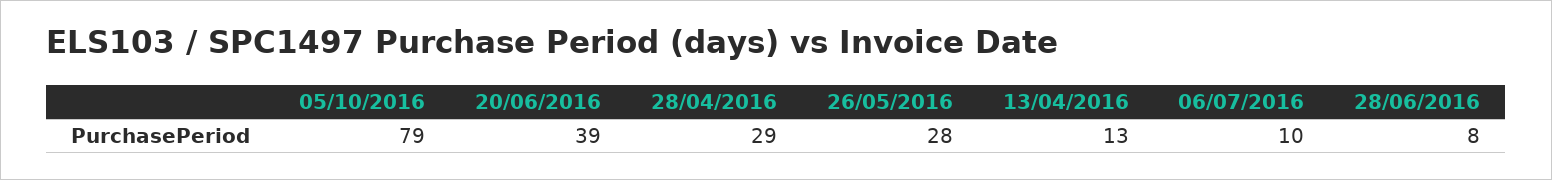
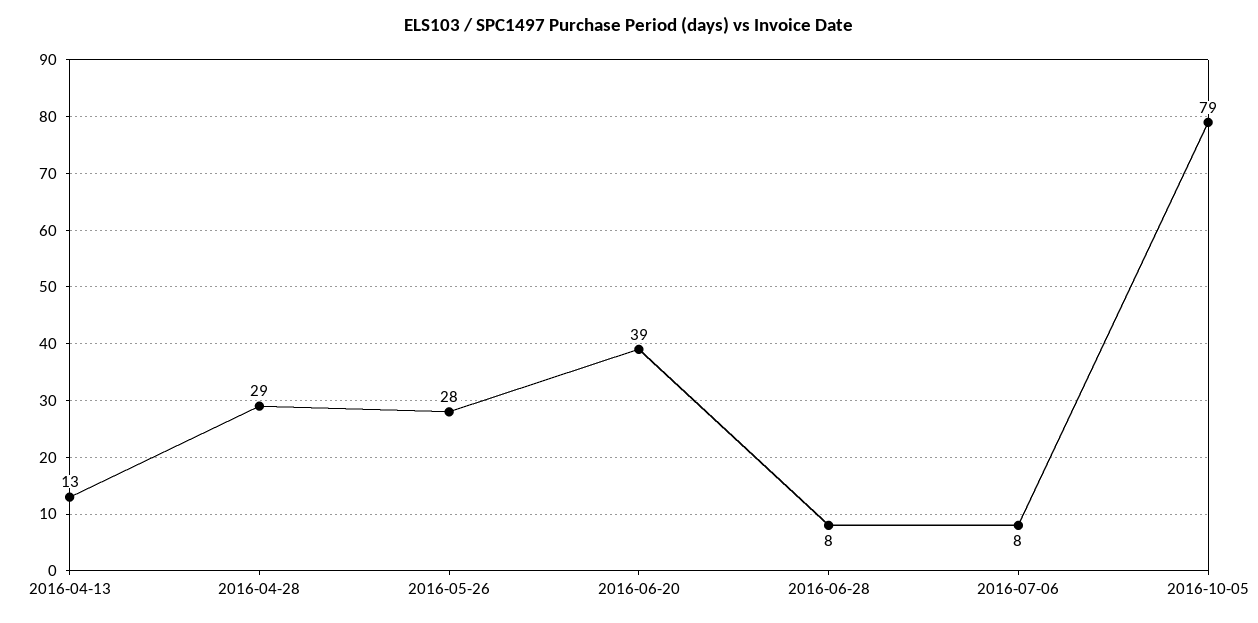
  {
    "05/10/2016": 79,
    "20/06/2016": 39,
    "28/04/2016": 29,
    "26/05/2016": 28,
    "13/04/2016": 13,
-   "06/07/2016": 10,
+   "06/07/2016": 8,
    "28/06/2016": 8
  }

